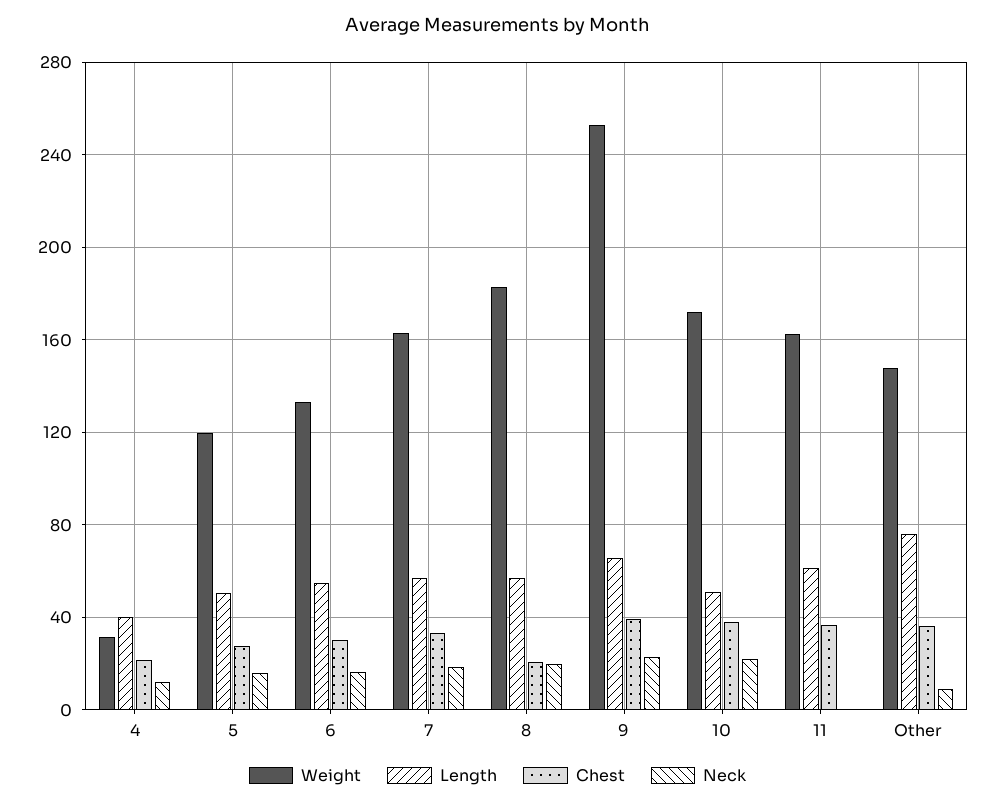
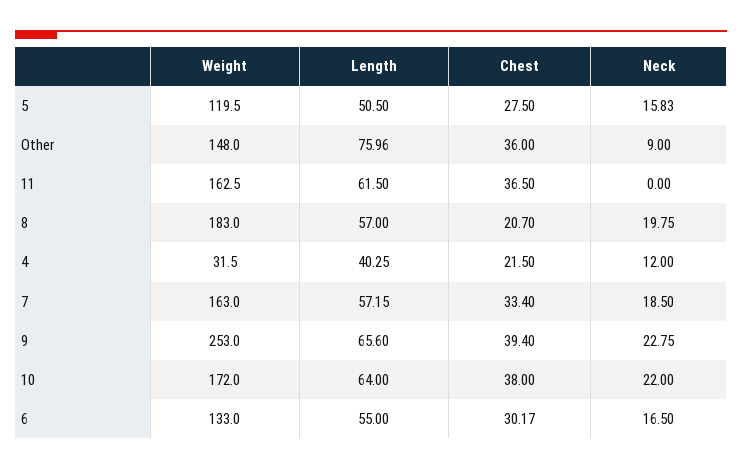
  {
    "Weight": {
      "4": 31.5,
      "5": 119.5,
      "6": 133,
      "7": 163,
      "8": 183,
      "9": 253,
      "10": 172,
      "11": 162.5,
      "Other": 148
    },
    "Length": {
      "4": 40.25,
      "5": 50.5,
      "6": 55,
      "7": 57.15,
      "8": 57,
      "9": 65.6,
-     "10": 50,
+     "10": 64,
      "11": 61.5,
      "Other": 75.96
    },
    "Chest": {
      "4": 21.5,
      "5": 27.5,
      "6": 30.17,
      "7": 33.4,
      "8": 20.7,
      "9": 39.4,
      "10": 38,
      "11": 36.5,
      "Other": 36
    },
    "Neck": {
      "4": 12,
      "5": 15.83,
      "6": 16.5,
      "7": 18.5,
      "8": 19.75,
      "9": 22.75,
      "10": 22,
      "11": 0,
      "Other": 9
    }
  }

